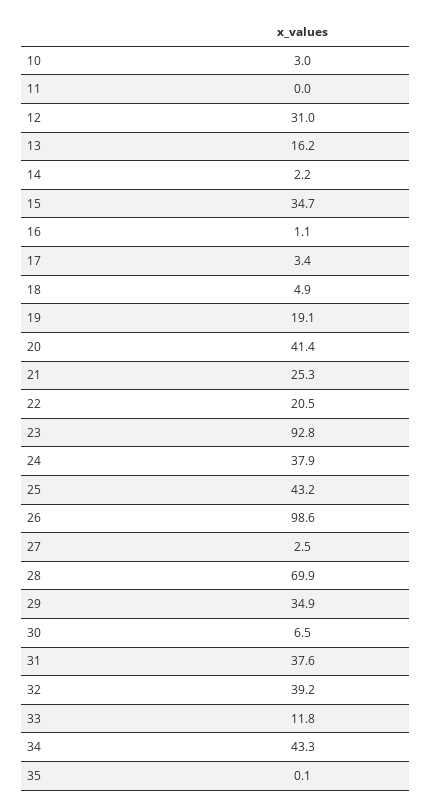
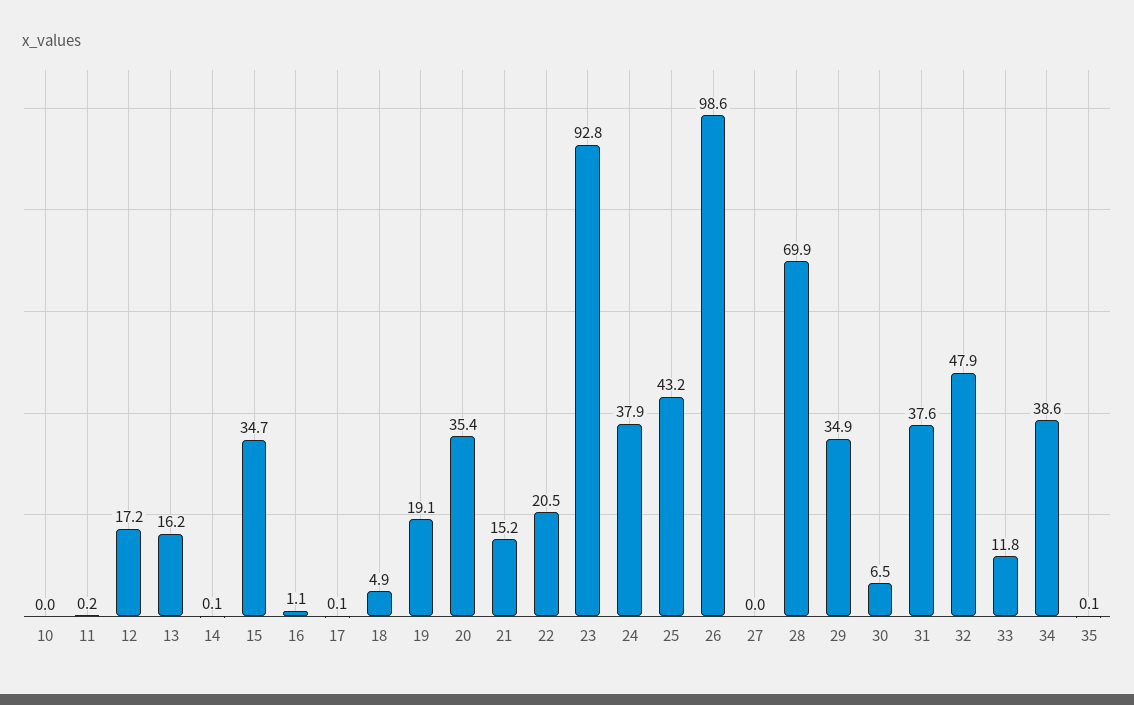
  {
-   "10": 3,
+   "10": 0,
-   "11": 0,
+   "11": 0.2,
-   "12": 31,
+   "12": 17.2,
    "13": 16.2,
-   "14": 2.2,
+   "14": 0.1,
    "15": 34.7,
    "16": 1.1,
-   "17": 3.4,
+   "17": 0.1,
    "18": 4.9,
    "19": 19.1,
-   "20": 41.4,
+   "20": 35.4,
-   "21": 25.3,
+   "21": 15.2,
    "22": 20.5,
    "23": 92.8,
    "24": 37.9,
    "25": 43.2,
    "26": 98.6,
-   "27": 2.5,
+   "27": 0,
    "28": 69.9,
    "29": 34.9,
    "30": 6.5,
    "31": 37.6,
-   "32": 39.2,
+   "32": 47.9,
    "33": 11.8,
-   "34": 43.3,
+   "34": 38.6,
    "35": 0.1
  }

